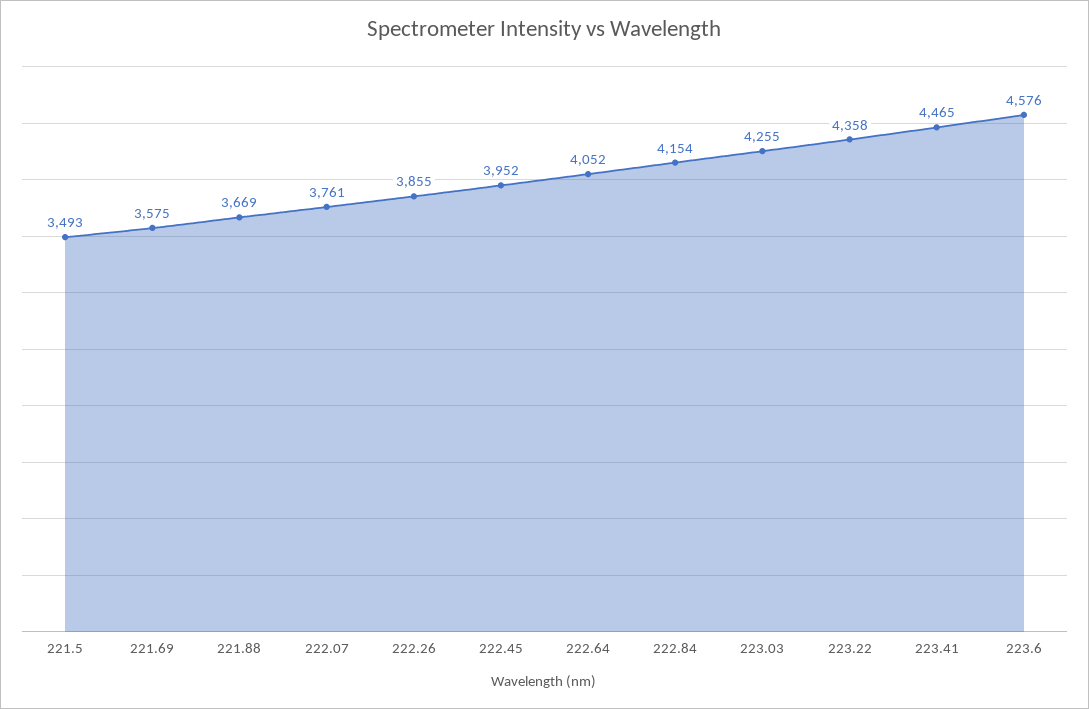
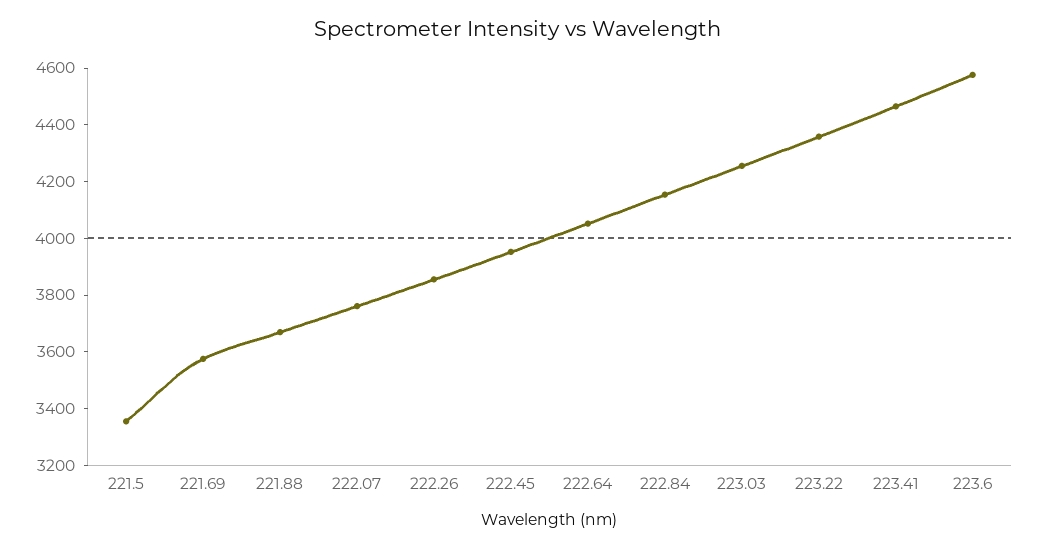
  {
-   "221.5": 3493,
+   "221.5": 3350,
    "221.69": 3575,
    "221.88": 3669,
    "222.07": 3761,
    "222.26": 3855,
    "222.45": 3952,
    "222.64": 4052,
    "222.84": 4154,
    "223.03": 4255,
    "223.22": 4358,
    "223.41": 4465,
    "223.6": 4576
  }

